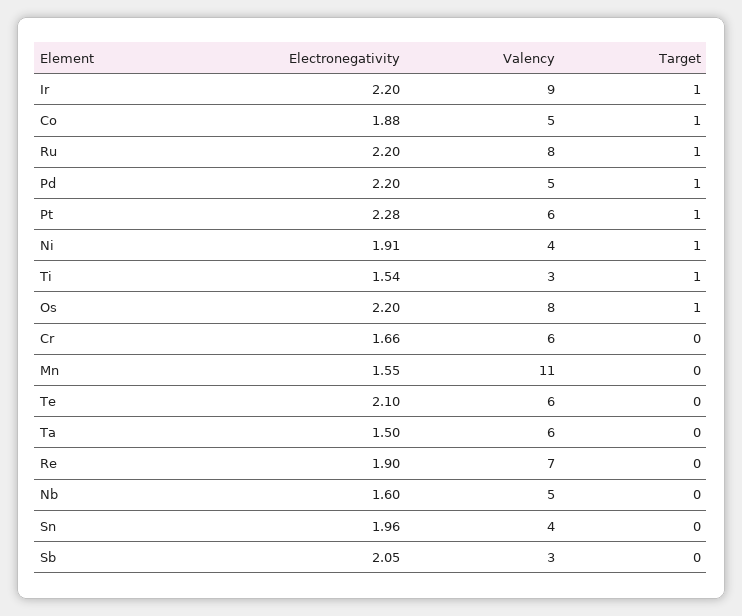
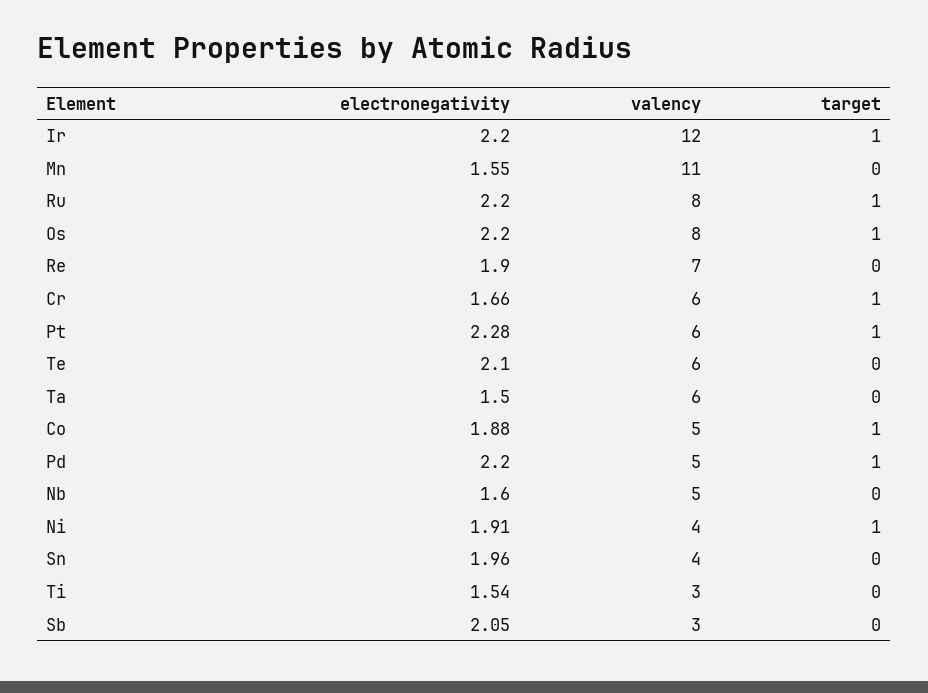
  {
    "Electronegativity": {
      "Ir": 2.2,
      "Co": 1.88,
      "Ru": 2.2,
      "Pd": 2.2,
      "Pt": 2.28,
      "Ni": 1.91,
      "Ti": 1.54,
      "Os": 2.2,
      "Cr": 1.66,
      "Mn": 1.55,
      "Te": 2.1,
      "Ta": 1.5,
      "Re": 1.9,
      "Nb": 1.6,
      "Sn": 1.96,
      "Sb": 2.05
    },
    "Valency": {
-     "Ir": 9,
+     "Ir": 12,
      "Co": 5,
      "Ru": 8,
      "Pd": 5,
      "Pt": 6,
      "Ni": 4,
      "Ti": 3,
      "Os": 8,
      "Cr": 6,
      "Mn": 11,
      "Te": 6,
      "Ta": 6,
      "Re": 7,
      "Nb": 5,
      "Sn": 4,
      "Sb": 3
    },
    "Target": {
      "Ir": 1,
      "Co": 1,
      "Ru": 1,
      "Pd": 1,
      "Pt": 1,
      "Ni": 1,
-     "Ti": 1,
+     "Ti": 0,
      "Os": 1,
-     "Cr": 0,
+     "Cr": 1,
      "Mn": 0,
      "Te": 0,
      "Ta": 0,
      "Re": 0,
      "Nb": 0,
      "Sn": 0,
      "Sb": 0
    }
  }

